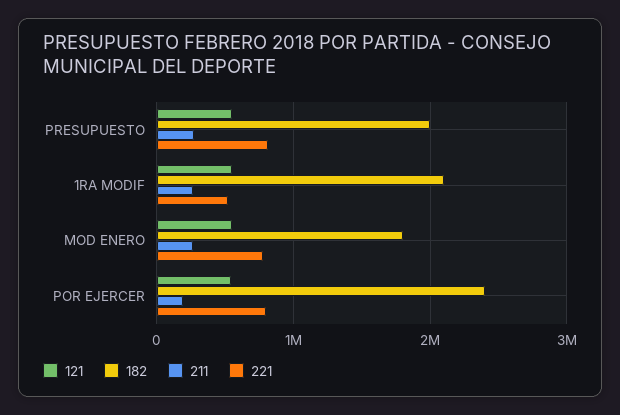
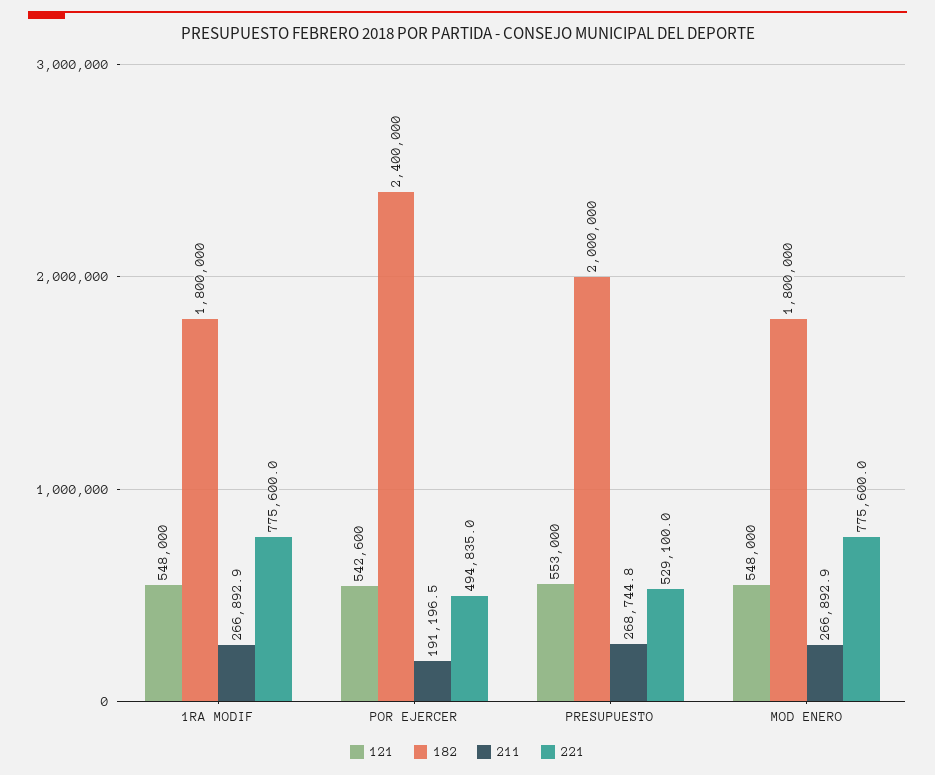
  {
    "121": {
      "PRESUPUESTO": 553000,
      "1RA MODIF": 548000,
      "MOD ENERO": 548000,
      "POR EJERCER": 542600
    },
    "182": {
      "PRESUPUESTO": 2000000,
-     "1RA MODIF": 2100000,
+     "1RA MODIF": 1800000,
      "MOD ENERO": 1800000,
      "POR EJERCER": 2400000
    },
    "211": {
      "PRESUPUESTO": 268744.8,
      "1RA MODIF": 266892.9,
      "MOD ENERO": 266892.9,
      "POR EJERCER": 191196.5
    },
    "221": {
-     "PRESUPUESTO": 800000,
+     "PRESUPUESTO": 529100,
-     "1RA MODIF": 500000,
+     "1RA MODIF": 775600,
      "MOD ENERO": 775600,
-     "POR EJERCER": 800000
+     "POR EJERCER": 494835
    }
  }

